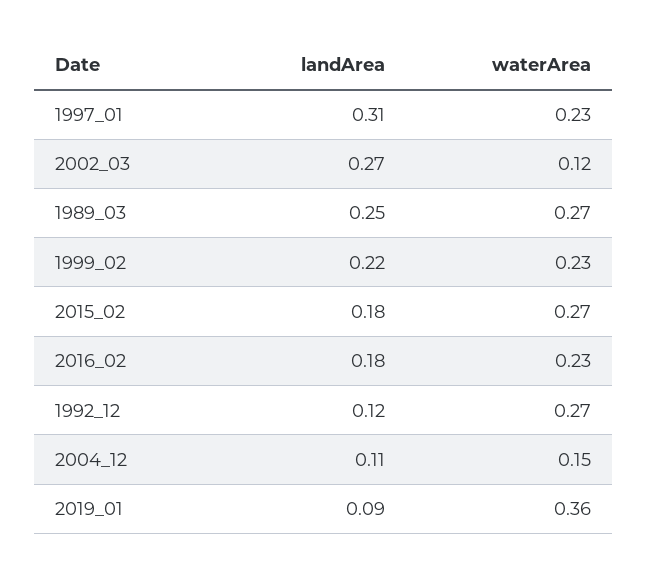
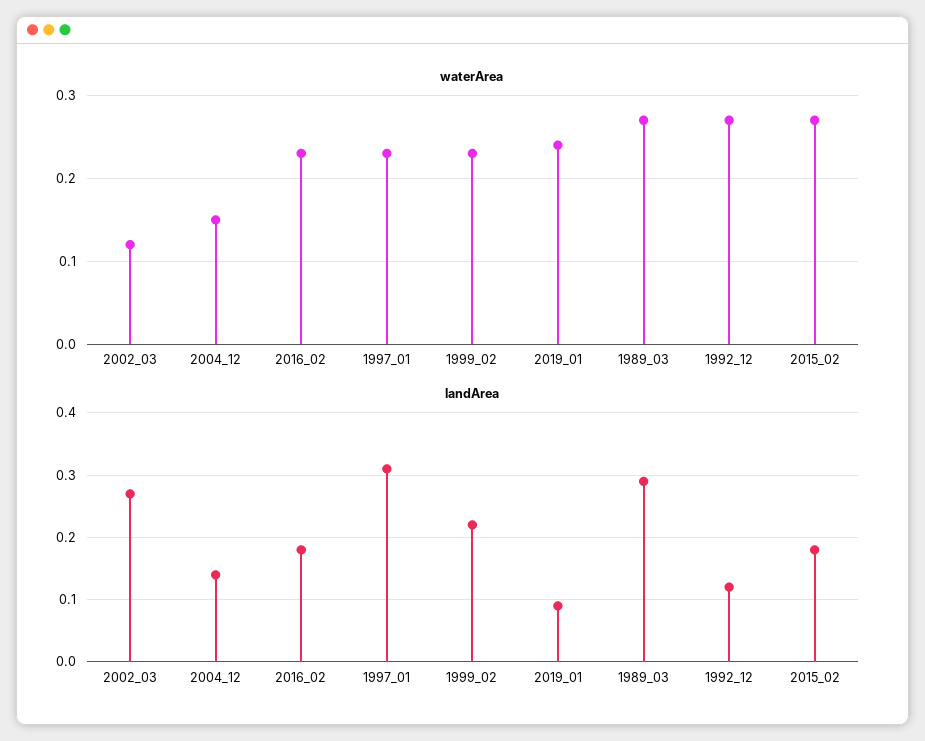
  {
    "landArea": {
      "1997_01": 0.31,
      "2002_03": 0.27,
-     "1989_03": 0.25,
+     "1989_03": 0.29,
      "1999_02": 0.22,
      "2015_02": 0.18,
      "2016_02": 0.18,
      "1992_12": 0.12,
-     "2004_12": 0.11,
+     "2004_12": 0.14,
      "2019_01": 0.09
    },
    "waterArea": {
      "1997_01": 0.23,
      "2002_03": 0.12,
      "1989_03": 0.27,
      "1999_02": 0.23,
      "2015_02": 0.27,
      "2016_02": 0.23,
      "1992_12": 0.27,
      "2004_12": 0.15,
-     "2019_01": 0.36
+     "2019_01": 0.24
    }
  }

